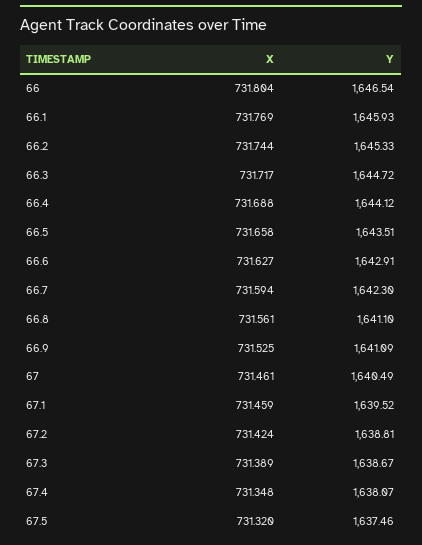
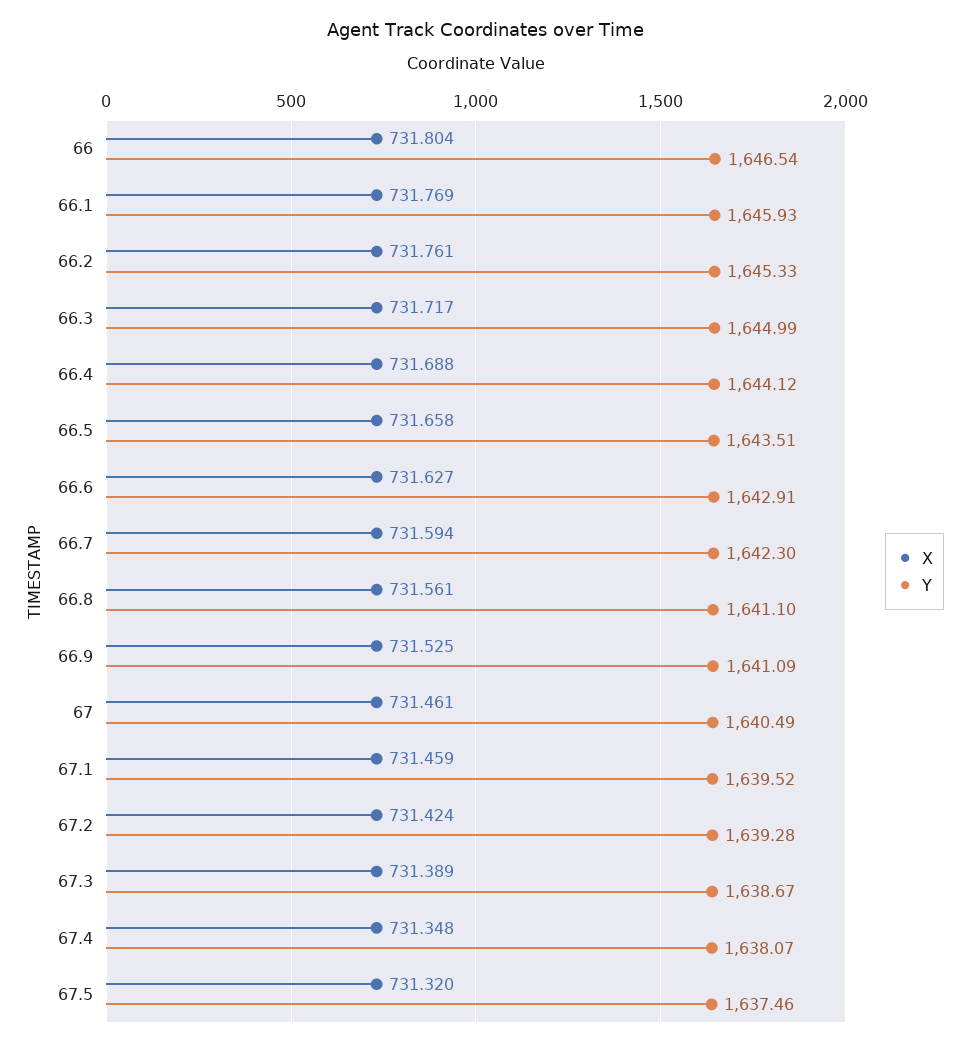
  {
    "X": {
      "66": 731.804,
      "66.1": 731.769,
-     "66.2": 731.744,
+     "66.2": 731.761,
      "66.3": 731.717,
      "66.4": 731.688,
      "66.5": 731.658,
      "66.6": 731.627,
      "66.7": 731.594,
      "66.8": 731.561,
      "66.9": 731.525,
      "67": 731.461,
      "67.1": 731.459,
      "67.2": 731.424,
      "67.3": 731.389,
      "67.4": 731.348,
      "67.5": 731.32
    },
    "Y": {
      "66": 1646.54,
      "66.1": 1645.93,
      "66.2": 1645.33,
-     "66.3": 1644.72,
+     "66.3": 1644.99,
      "66.4": 1644.12,
      "66.5": 1643.51,
      "66.6": 1642.91,
      "66.7": 1642.3,
      "66.8": 1641.1,
      "66.9": 1641.09,
      "67": 1640.49,
      "67.1": 1639.52,
-     "67.2": 1638.81,
+     "67.2": 1639.28,
      "67.3": 1638.67,
      "67.4": 1638.07,
      "67.5": 1637.46
    }
  }

